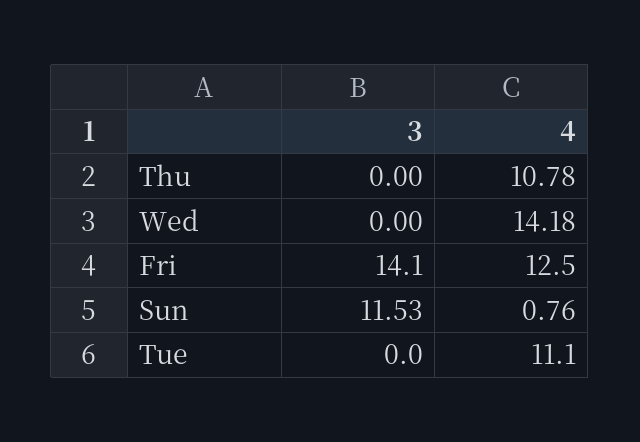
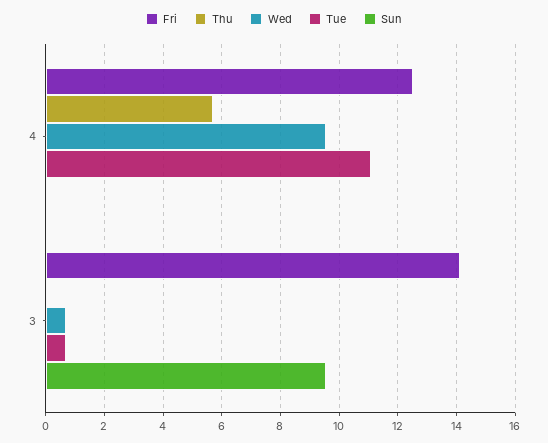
  {
    "Thu": {
      "3": 0,
-     "4": 10.78
+     "4": 5.75
    },
    "Wed": {
-     "3": 0,
+     "3": 0.75,
-     "4": 14.18
+     "4": 9.5
    },
    "Fri": {
      "3": 14.1,
      "4": 12.5
    },
    "Sun": {
-     "3": 11.53,
+     "3": 9.5,
-     "4": 0.76
+     "4": 0
    },
    "Tue": {
-     "3": 0,
+     "3": 0.75,
      "4": 11.1
    }
  }

